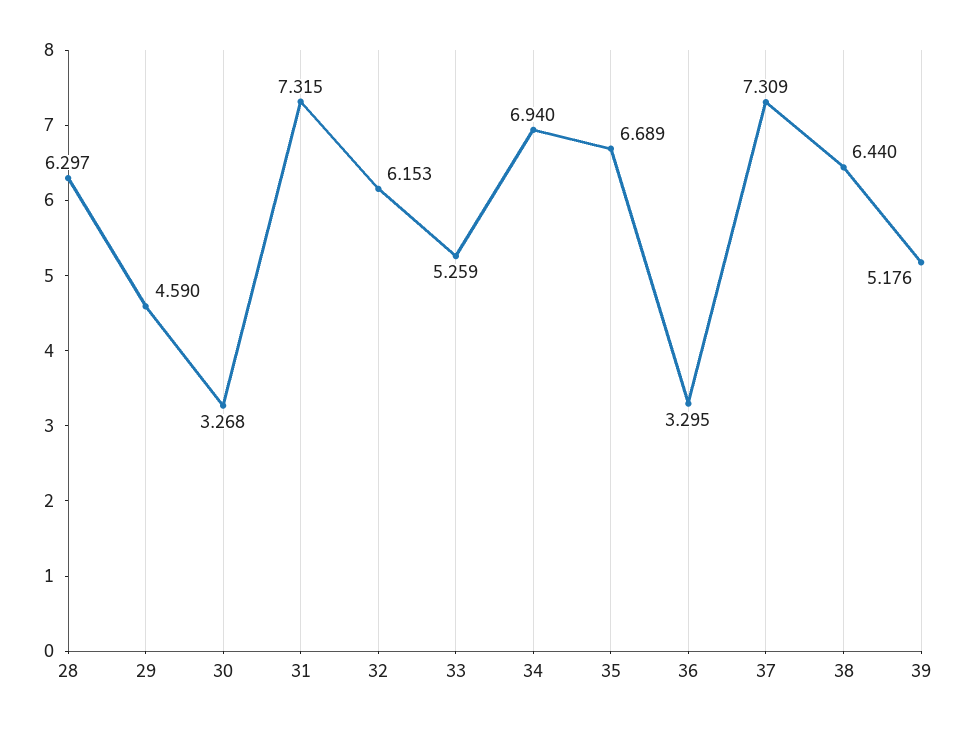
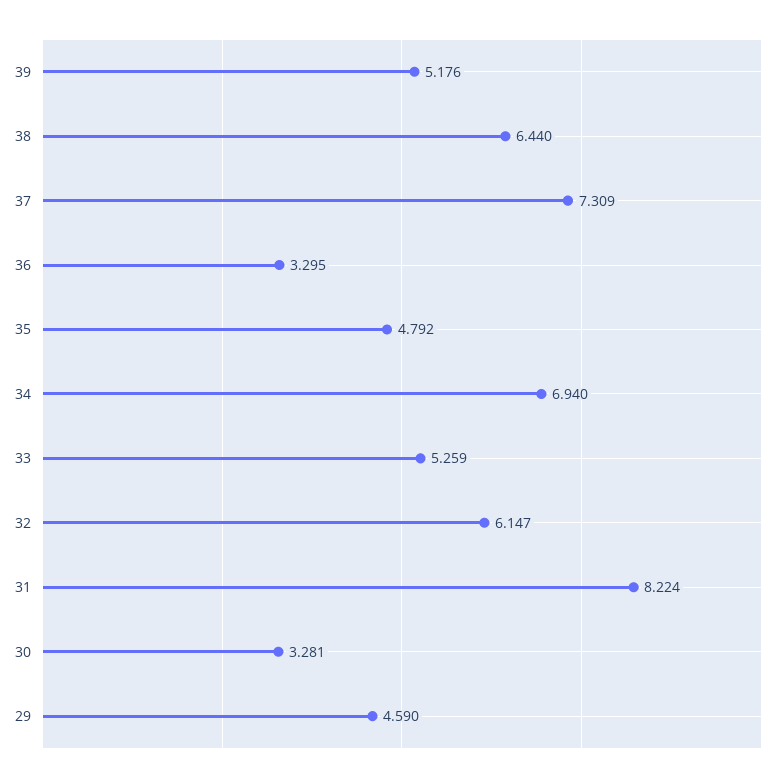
  {
-   "28": 6.297,
    "29": 4.59,
-   "30": 3.268,
+   "30": 3.281,
-   "31": 7.315,
+   "31": 8.224,
-   "32": 6.153,
+   "32": 6.147,
    "33": 5.259,
    "34": 6.94,
-   "35": 6.689,
+   "35": 4.792,
    "36": 3.295,
    "37": 7.309,
    "38": 6.44,
    "39": 5.176
  }

